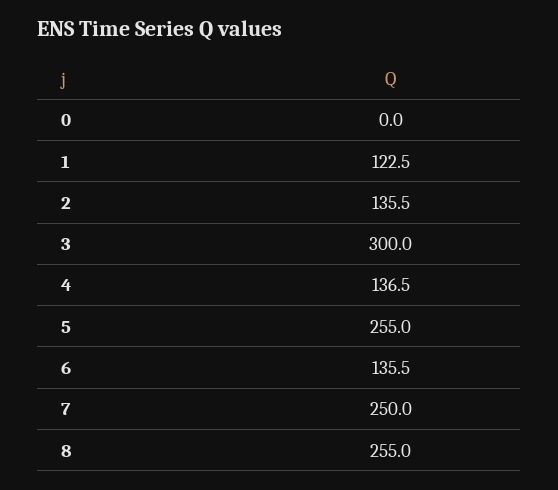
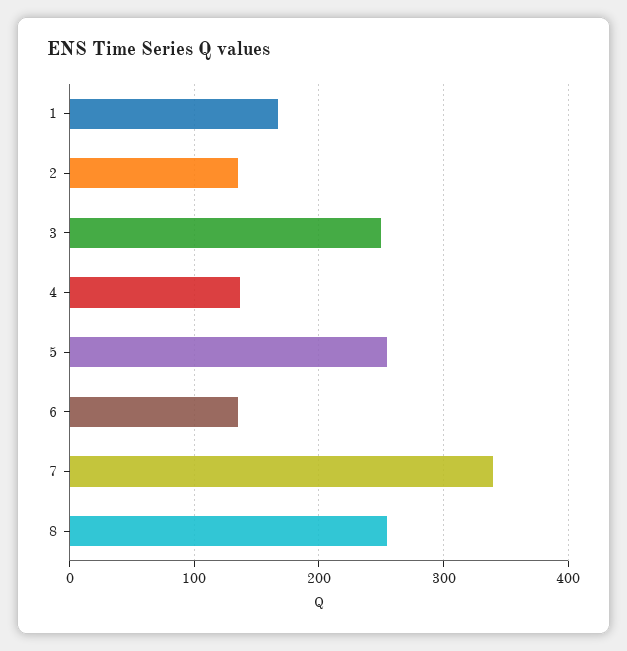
  {
-   "0": 0,
-   "1": 122.5,
+   "1": 170,
    "2": 135.5,
-   "3": 300,
+   "3": 250,
    "4": 136.5,
    "5": 255,
    "6": 135.5,
-   "7": 250,
+   "7": 340,
    "8": 255
  }

